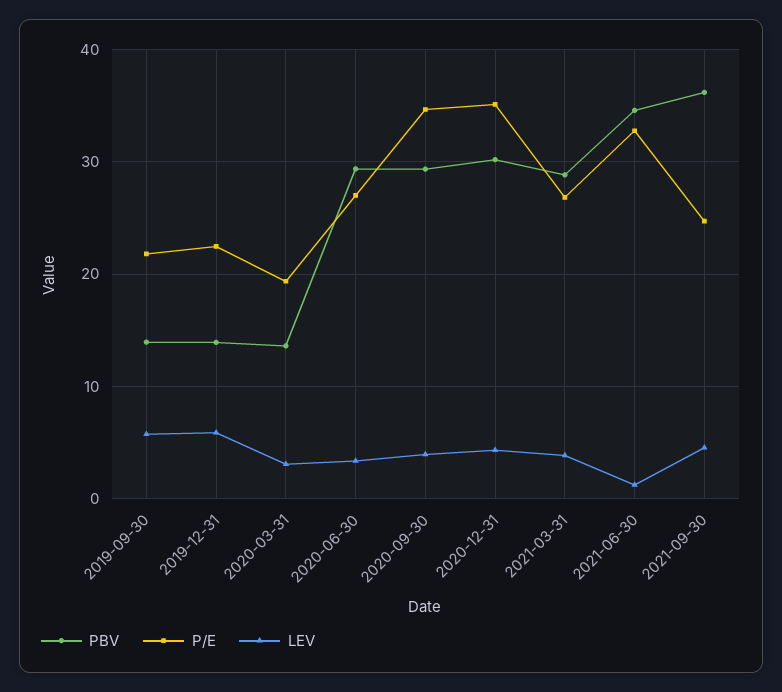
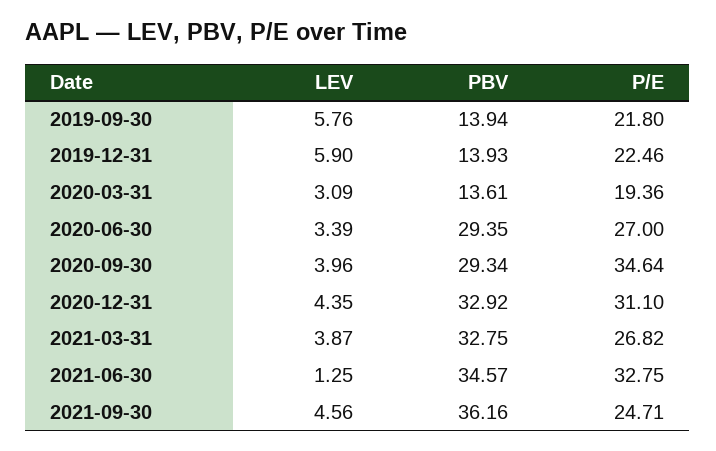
  {
    "PBV": {
      "2019-09-30": 13.94,
      "2019-12-31": 13.93,
      "2020-03-31": 13.61,
      "2020-06-30": 29.35,
      "2020-09-30": 29.34,
-     "2020-12-31": 30,
+     "2020-12-31": 32.92,
-     "2021-03-31": 29,
+     "2021-03-31": 32.75,
      "2021-06-30": 34.57,
      "2021-09-30": 36.16
    },
    "P/E": {
      "2019-09-30": 21.8,
      "2019-12-31": 22.46,
      "2020-03-31": 19.36,
      "2020-06-30": 27,
      "2020-09-30": 34.64,
-     "2020-12-31": 35,
+     "2020-12-31": 31.1,
      "2021-03-31": 26.82,
      "2021-06-30": 32.75,
      "2021-09-30": 24.71
    },
    "LEV": {
      "2019-09-30": 5.76,
      "2019-12-31": 5.9,
      "2020-03-31": 3.09,
      "2020-06-30": 3.39,
      "2020-09-30": 3.96,
      "2020-12-31": 4.35,
      "2021-03-31": 3.87,
      "2021-06-30": 1.25,
      "2021-09-30": 4.56
    }
  }

